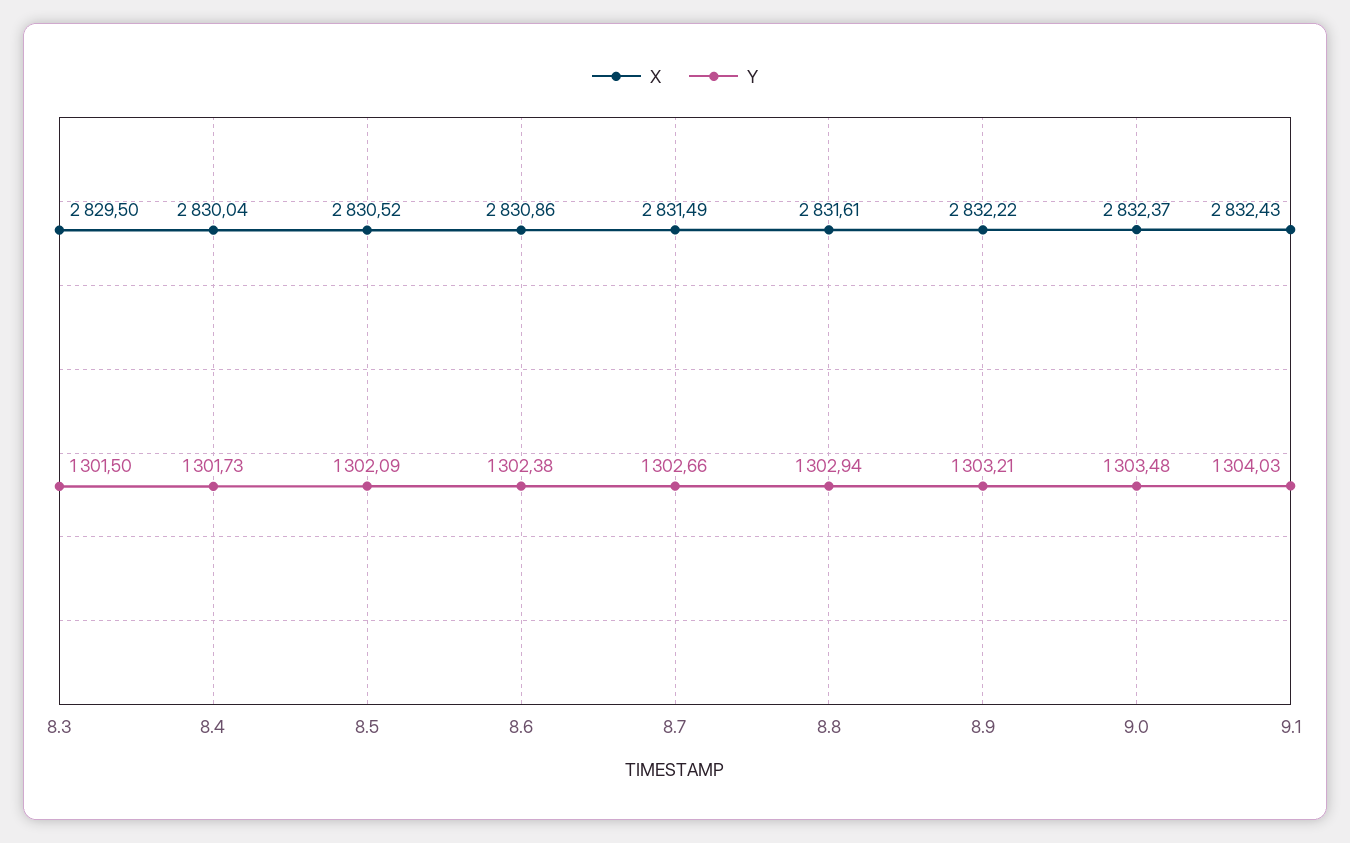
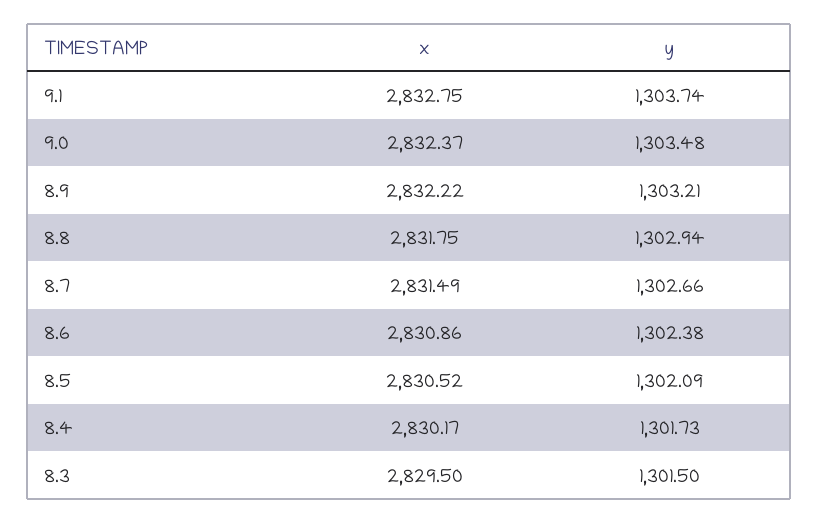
  {
    "X": {
      "8.3": 2829.5,
-     "8.4": 2830.04,
+     "8.4": 2830.17,
      "8.5": 2830.52,
      "8.6": 2830.86,
      "8.7": 2831.49,
-     "8.8": 2831.61,
+     "8.8": 2831.75,
      "8.9": 2832.22,
      "9.0": 2832.37,
-     "9.1": 2832.43
+     "9.1": 2832.75
    },
    "Y": {
      "8.3": 1301.5,
      "8.4": 1301.73,
      "8.5": 1302.09,
      "8.6": 1302.38,
      "8.7": 1302.66,
      "8.8": 1302.94,
      "8.9": 1303.21,
      "9.0": 1303.48,
-     "9.1": 1304.03
+     "9.1": 1303.74
    }
  }

